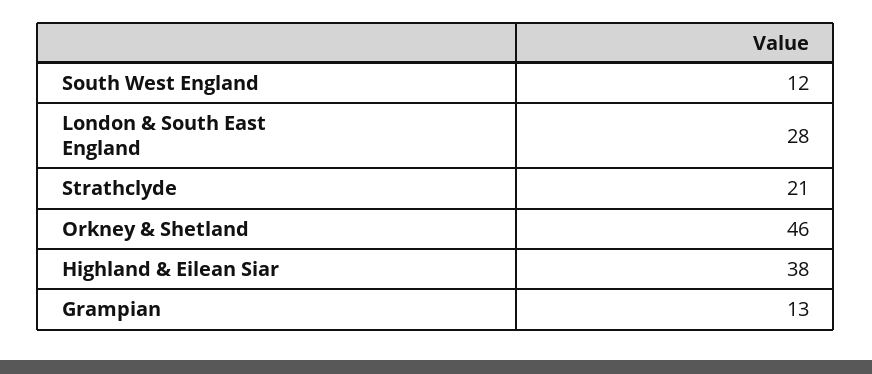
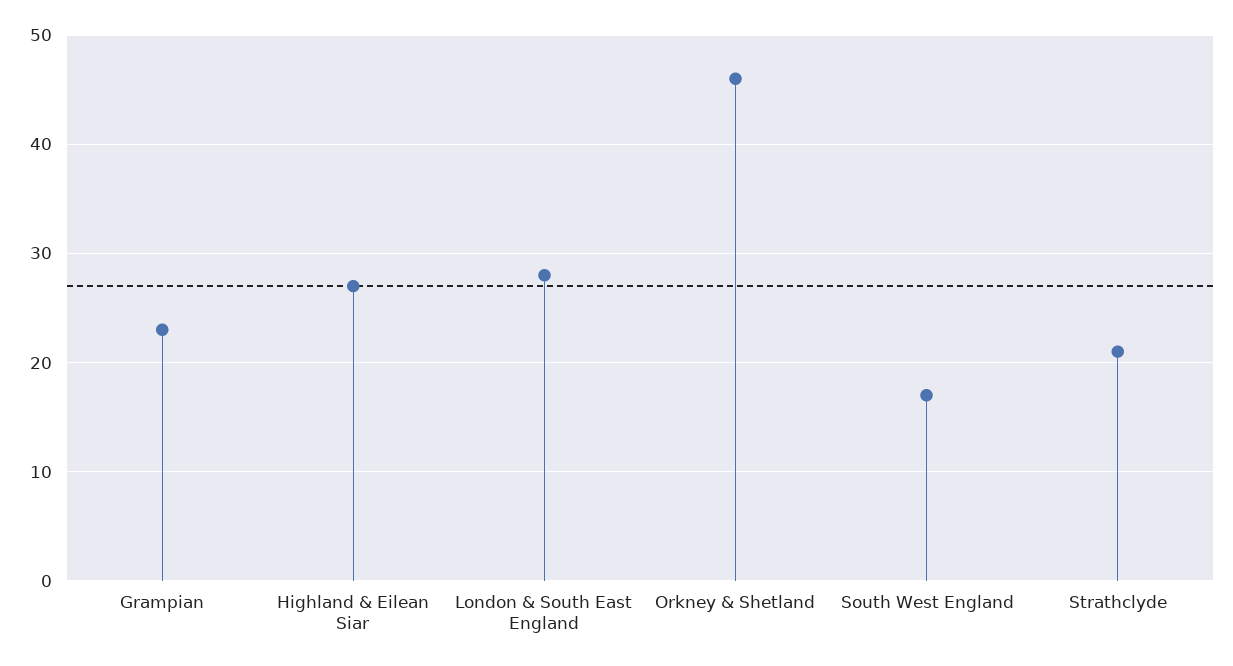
  {
-   "South West England": 12,
+   "South West England": 17,
    "London & South East England": 28,
    "Strathclyde": 21,
    "Orkney & Shetland": 46,
-   "Highland & Eilean Siar": 38,
+   "Highland & Eilean Siar": 27,
-   "Grampian": 13
+   "Grampian": 23
  }

